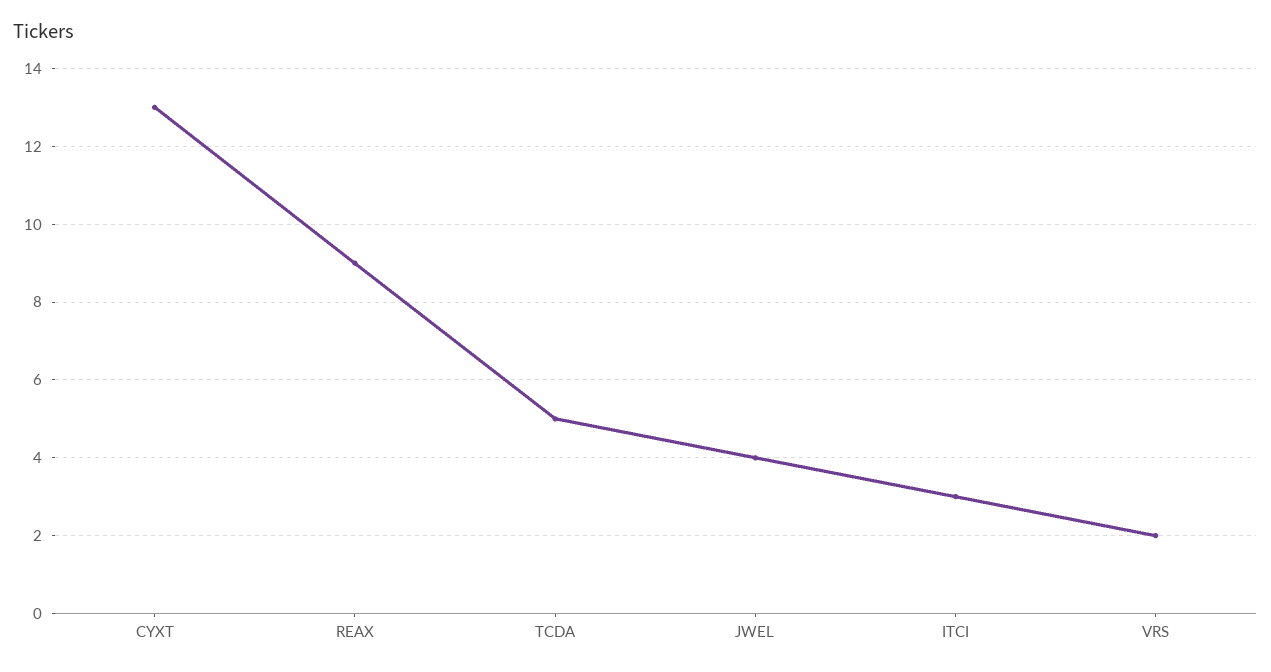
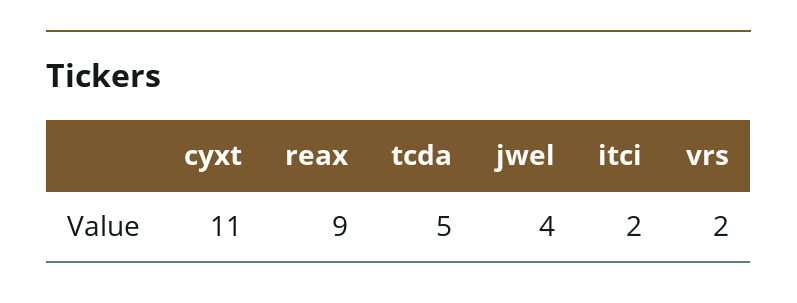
  {
-   "CYXT": 13,
+   "CYXT": 11,
    "REAX": 9,
    "TCDA": 5,
    "JWEL": 4,
-   "ITCI": 3,
+   "ITCI": 2,
    "VRS": 2
  }

